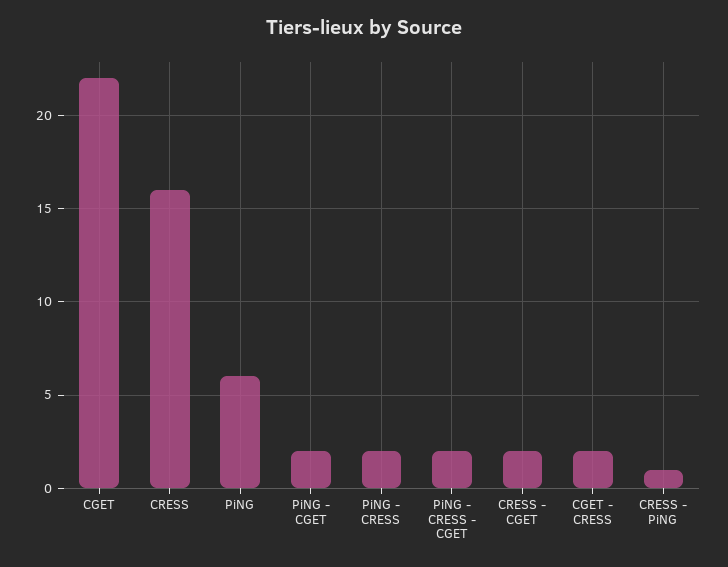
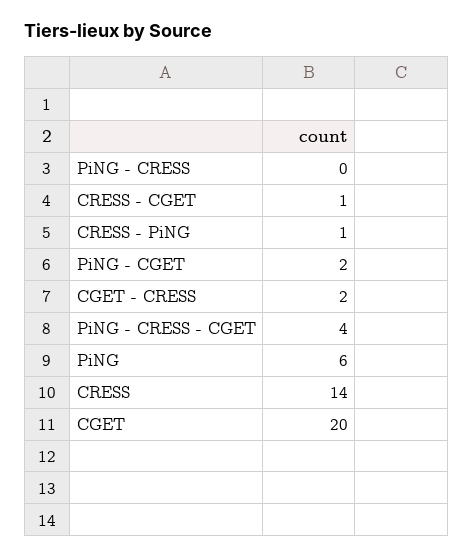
  {
-   "CGET": 22,
+   "CGET": 20,
-   "CRESS": 16,
+   "CRESS": 14,
    "PiNG": 6,
    "PiNG - CGET": 2,
-   "PiNG - CRESS": 2,
+   "PiNG - CRESS": 0,
-   "PiNG - CRESS - CGET": 2,
+   "PiNG - CRESS - CGET": 4,
-   "CRESS - CGET": 2,
+   "CRESS - CGET": 1,
    "CGET - CRESS": 2,
    "CRESS - PiNG": 1
  }

